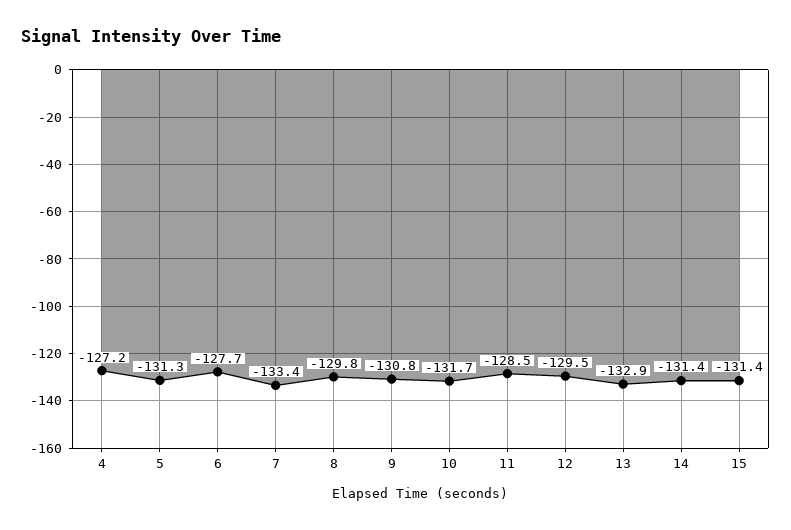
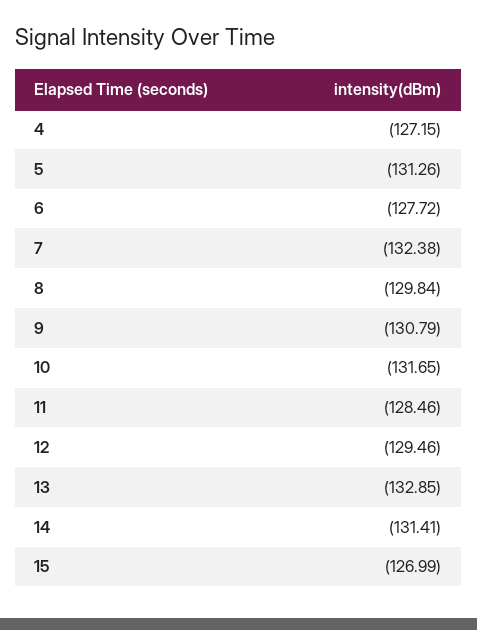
  {
    "4": -127.15,
    "5": -131.26,
    "6": -127.72,
-   "7": -133.4,
+   "7": -132.38,
    "8": -129.84,
    "9": -130.79,
    "10": -131.65,
    "11": -128.46,
    "12": -129.46,
    "13": -132.85,
    "14": -131.41,
-   "15": -131.4
+   "15": -126.99
  }

